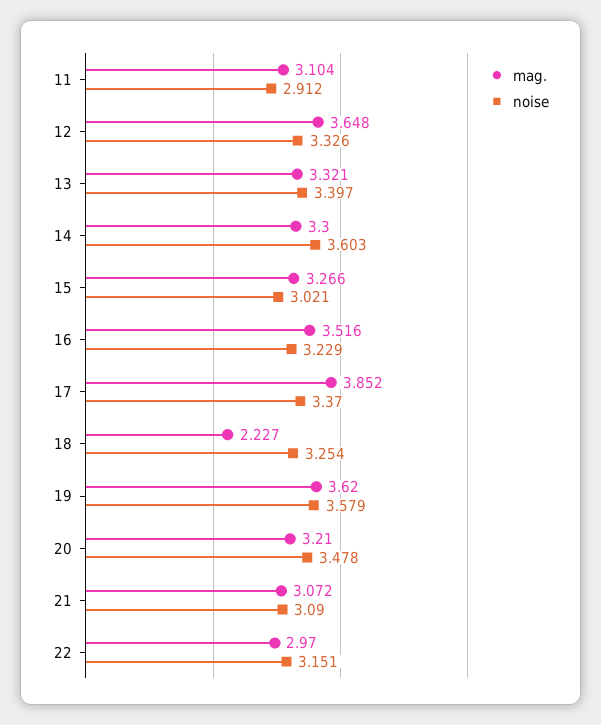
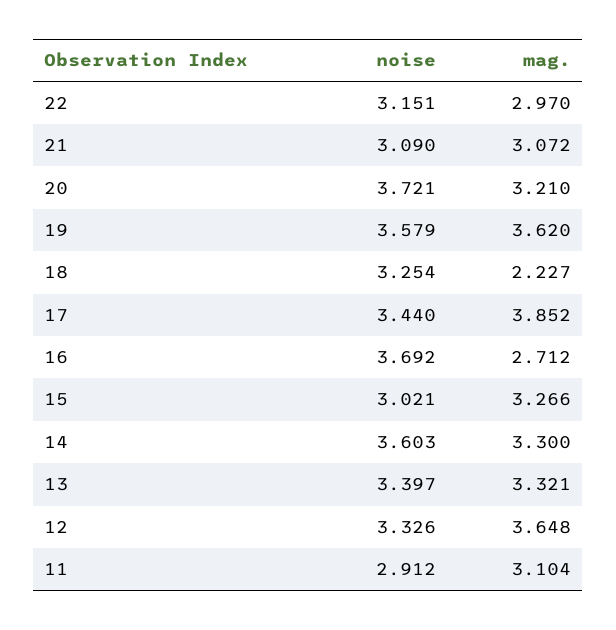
  {
    "mag.": {
      "11": 3.104,
      "12": 3.648,
      "13": 3.321,
      "14": 3.3,
      "15": 3.266,
-     "16": 3.516,
+     "16": 2.712,
      "17": 3.852,
      "18": 2.227,
      "19": 3.62,
      "20": 3.21,
      "21": 3.072,
      "22": 2.97
    },
    "noise": {
      "11": 2.912,
      "12": 3.326,
      "13": 3.397,
      "14": 3.603,
      "15": 3.021,
-     "16": 3.229,
+     "16": 3.692,
-     "17": 3.37,
+     "17": 3.44,
      "18": 3.254,
      "19": 3.579,
-     "20": 3.478,
+     "20": 3.721,
      "21": 3.09,
      "22": 3.151
    }
  }

